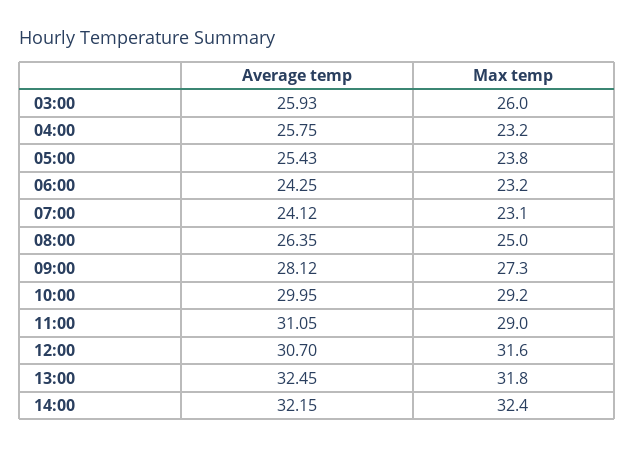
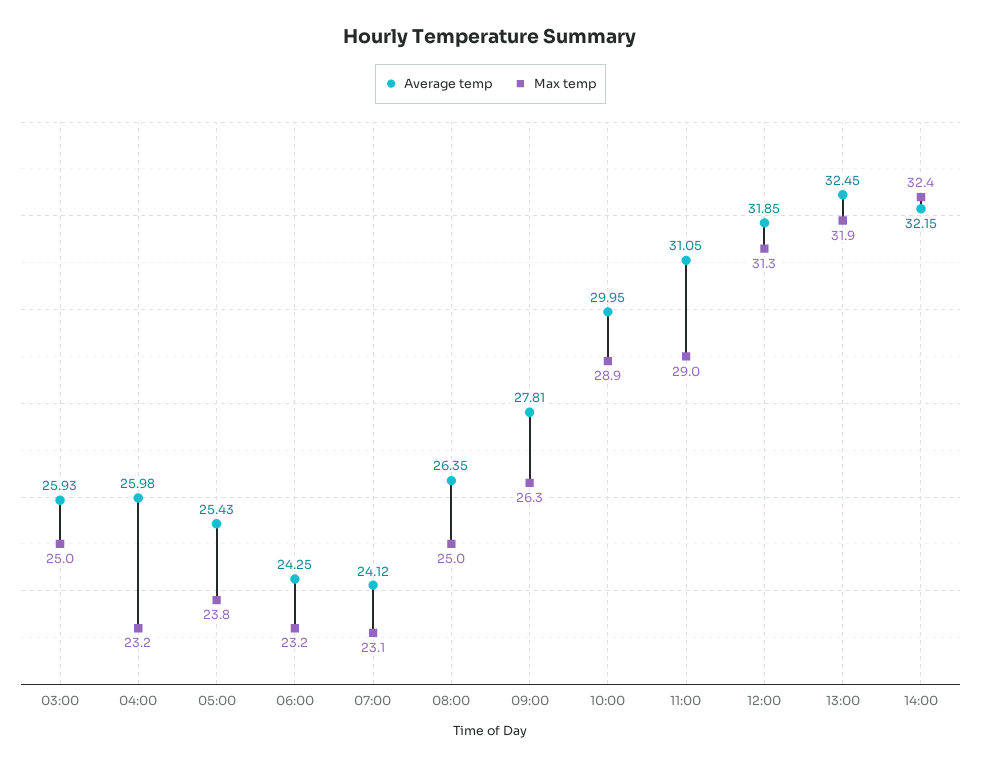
  {
    "Average temp": {
      "03:00": 25.93,
-     "04:00": 25.75,
+     "04:00": 25.98,
      "05:00": 25.43,
      "06:00": 24.25,
      "07:00": 24.12,
      "08:00": 26.35,
-     "09:00": 28.12,
+     "09:00": 27.81,
      "10:00": 29.95,
      "11:00": 31.05,
-     "12:00": 30.7,
+     "12:00": 31.85,
      "13:00": 32.45,
      "14:00": 32.15
    },
    "Max temp": {
-     "03:00": 26,
+     "03:00": 25,
      "04:00": 23.2,
      "05:00": 23.8,
      "06:00": 23.2,
      "07:00": 23.1,
      "08:00": 25,
-     "09:00": 27.3,
+     "09:00": 26.3,
-     "10:00": 29.2,
+     "10:00": 28.9,
      "11:00": 29,
-     "12:00": 31.6,
+     "12:00": 31.3,
-     "13:00": 31.8,
+     "13:00": 31.9,
      "14:00": 32.4
    }
  }

